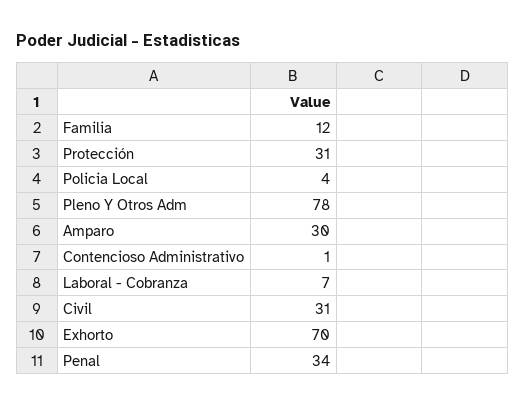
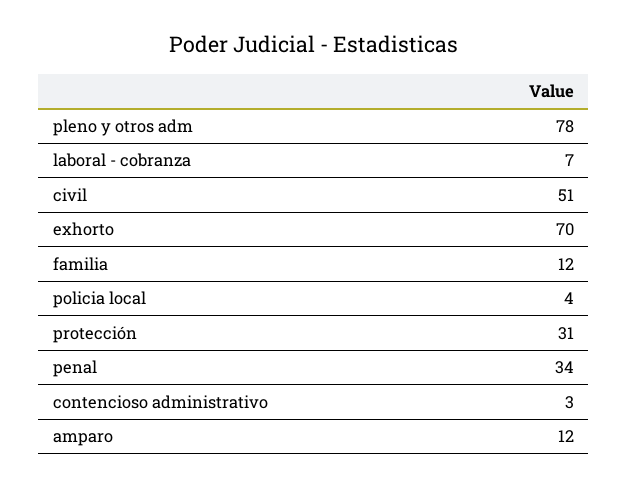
  {
    "Familia": 12,
    "Protección": 31,
    "Policia Local": 4,
    "Pleno Y Otros Adm": 78,
-   "Amparo": 30,
+   "Amparo": 12,
-   "Contencioso Administrativo": 1,
+   "Contencioso Administrativo": 3,
    "Laboral - Cobranza": 7,
-   "Civil": 31,
+   "Civil": 51,
    "Exhorto": 70,
    "Penal": 34
  }

